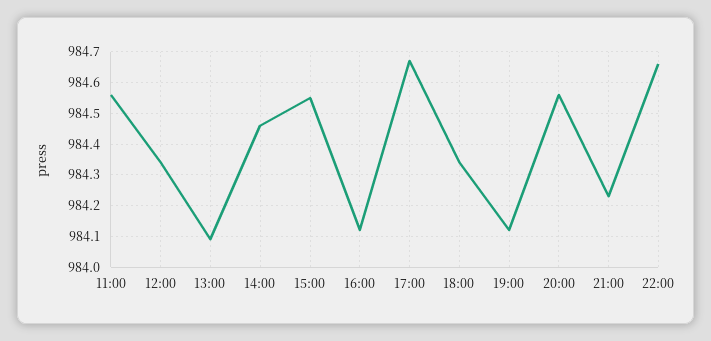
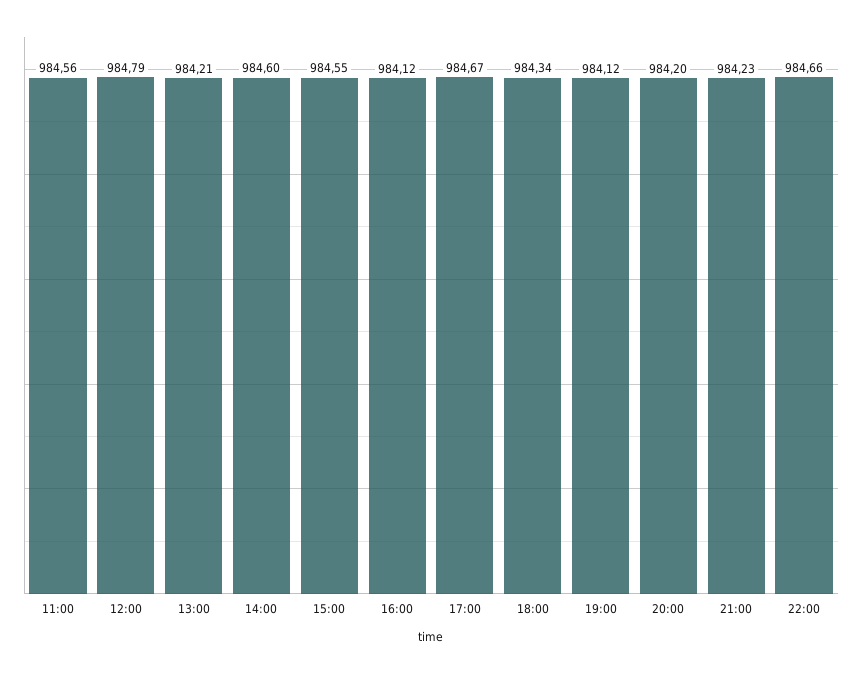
  {
    "11:00": 984.56,
-   "12:00": 984.35,
+   "12:00": 984.79,
-   "13:00": 984.1,
+   "13:00": 984.21,
-   "14:00": 984.45,
+   "14:00": 984.6,
    "15:00": 984.55,
    "16:00": 984.12,
    "17:00": 984.67,
    "18:00": 984.34,
    "19:00": 984.12,
-   "20:00": 984.55,
+   "20:00": 984.2,
    "21:00": 984.23,
    "22:00": 984.66
  }

